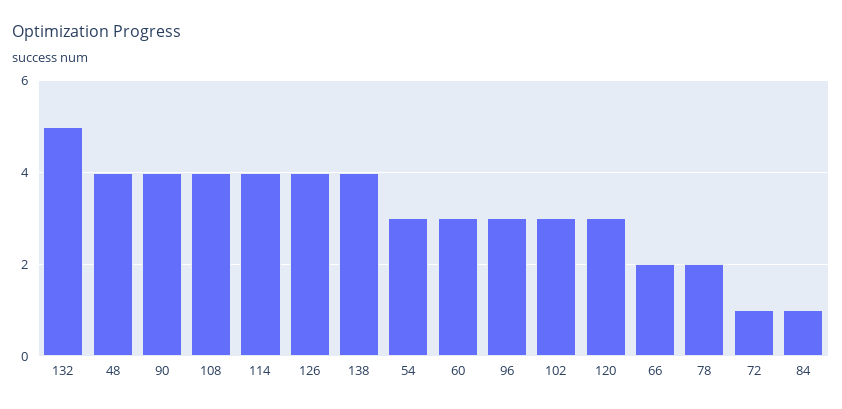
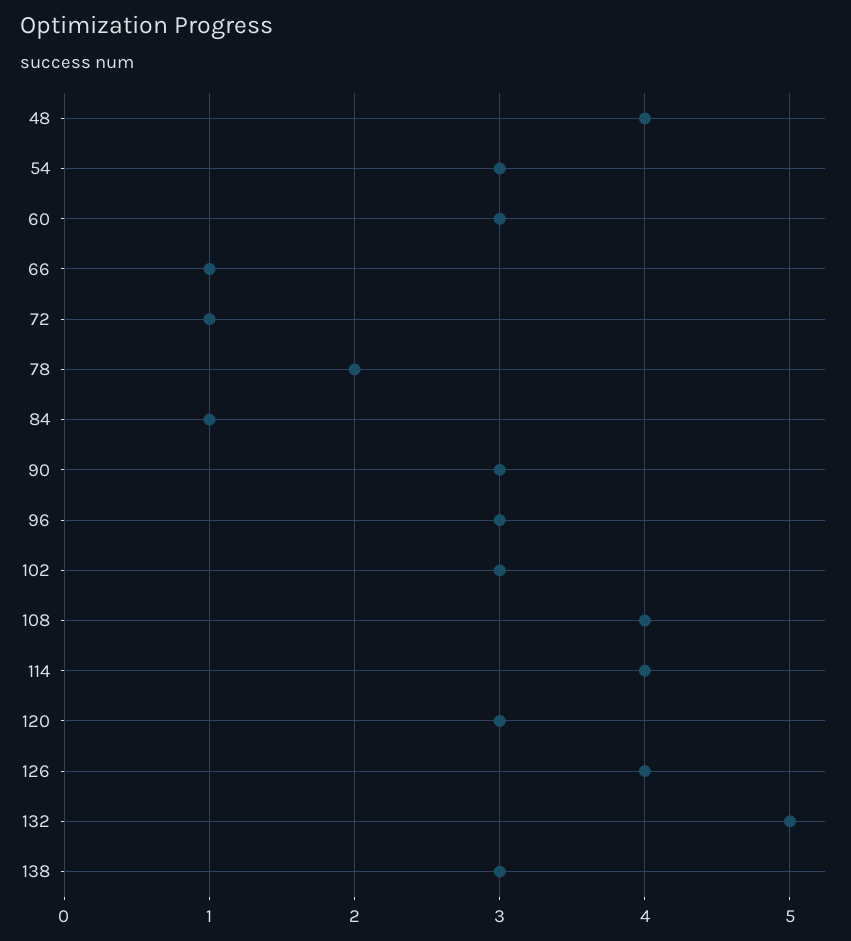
  {
    "132": 5,
    "48": 4,
-   "90": 4,
+   "90": 3,
    "108": 4,
    "114": 4,
    "126": 4,
-   "138": 4,
+   "138": 3,
    "54": 3,
    "60": 3,
    "96": 3,
    "102": 3,
    "120": 3,
-   "66": 2,
+   "66": 1,
    "78": 2,
    "72": 1,
    "84": 1
  }

